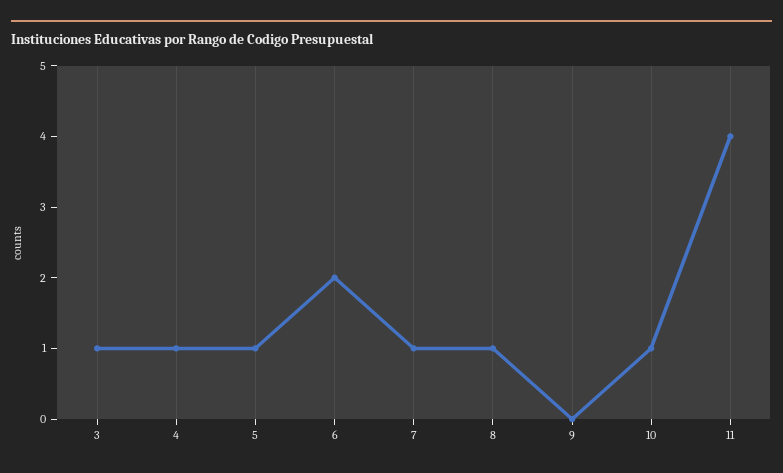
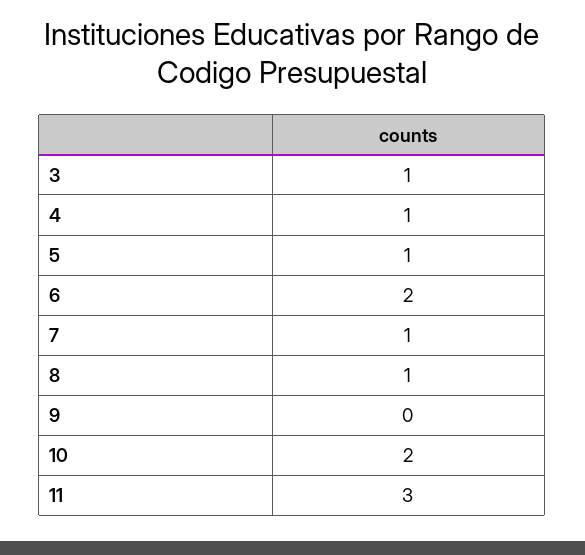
  {
    "3": 1,
    "4": 1,
    "5": 1,
    "6": 2,
    "7": 1,
    "8": 1,
    "9": 0,
-   "10": 1,
+   "10": 2,
-   "11": 4
+   "11": 3
  }

